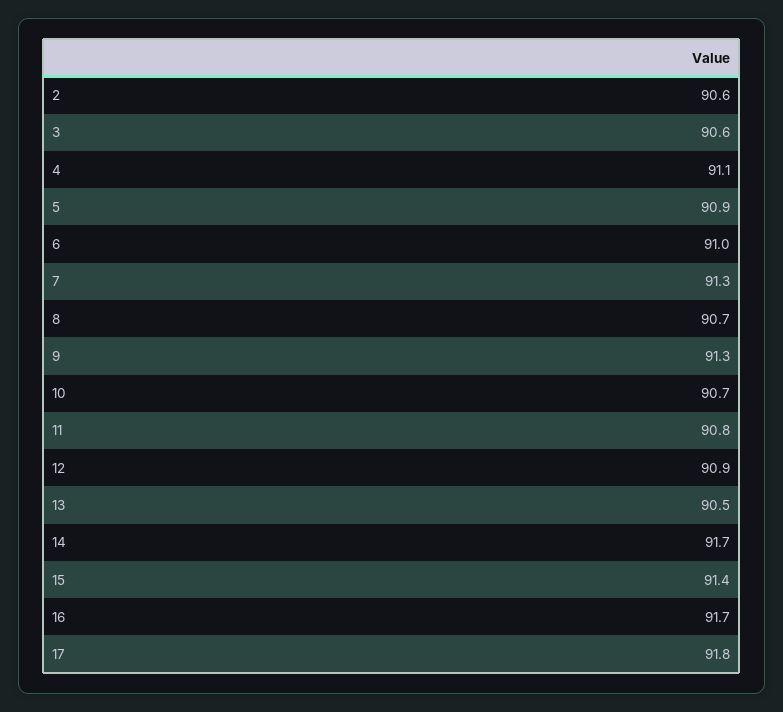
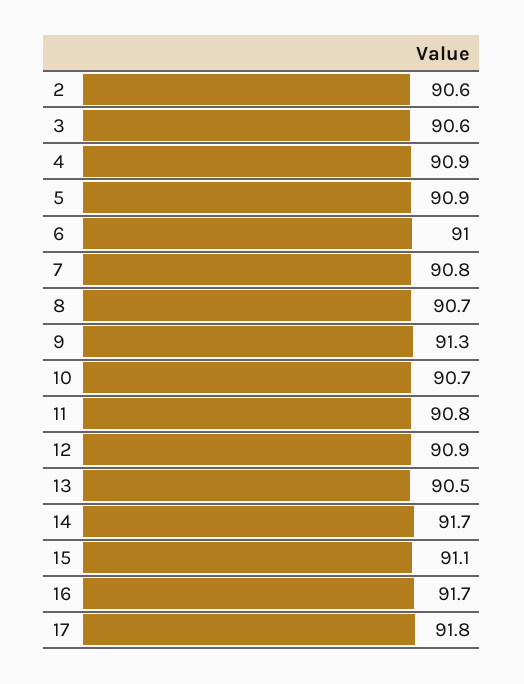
  {
    "2": 90.6,
    "3": 90.6,
-   "4": 91.1,
+   "4": 90.9,
    "5": 90.9,
    "6": 91,
-   "7": 91.3,
+   "7": 90.8,
    "8": 90.7,
    "9": 91.3,
    "10": 90.7,
    "11": 90.8,
    "12": 90.9,
    "13": 90.5,
    "14": 91.7,
-   "15": 91.4,
+   "15": 91.1,
    "16": 91.7,
    "17": 91.8
  }

